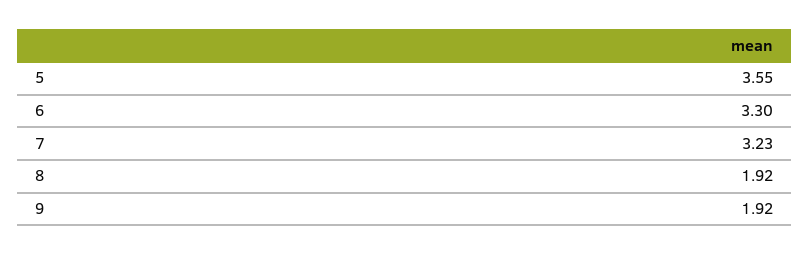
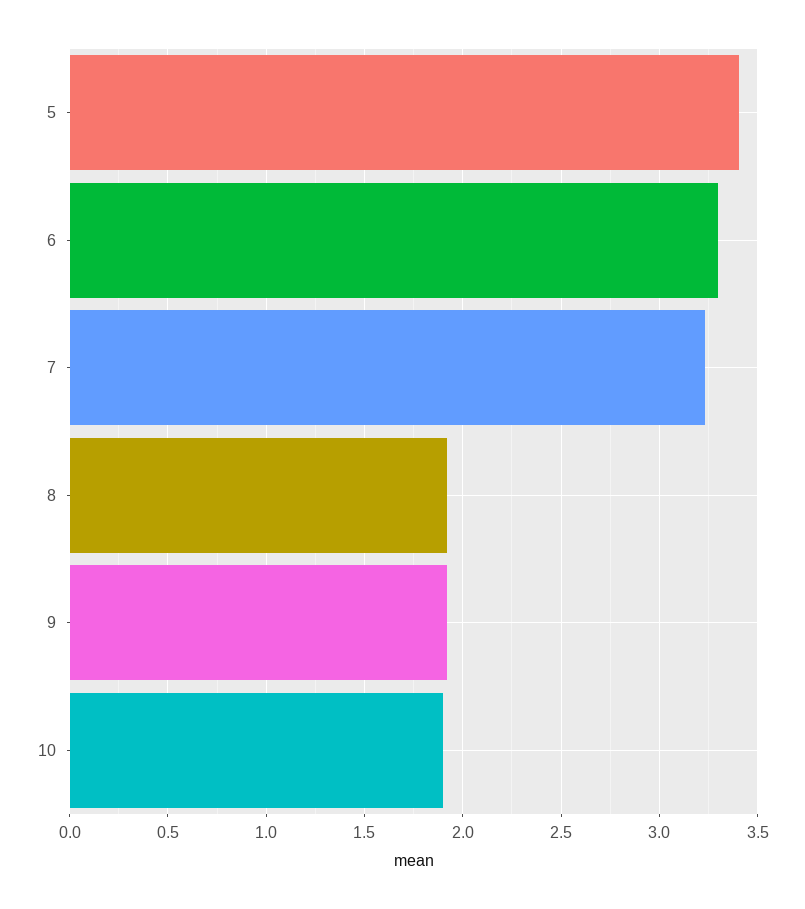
  {
-   "5": 3.55,
+   "5": 3.4,
    "6": 3.3,
    "7": 3.23,
    "8": 1.92,
-   "9": 1.92
+   "9": 1.92,
+   "10": 1.9
  }

